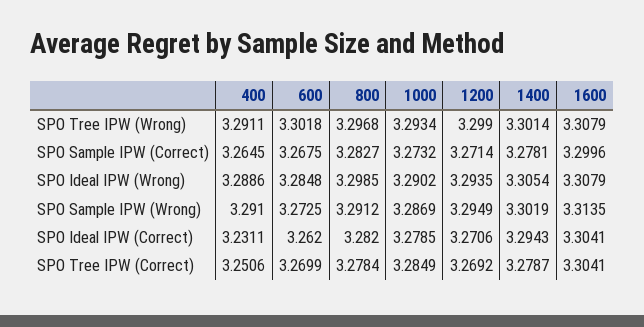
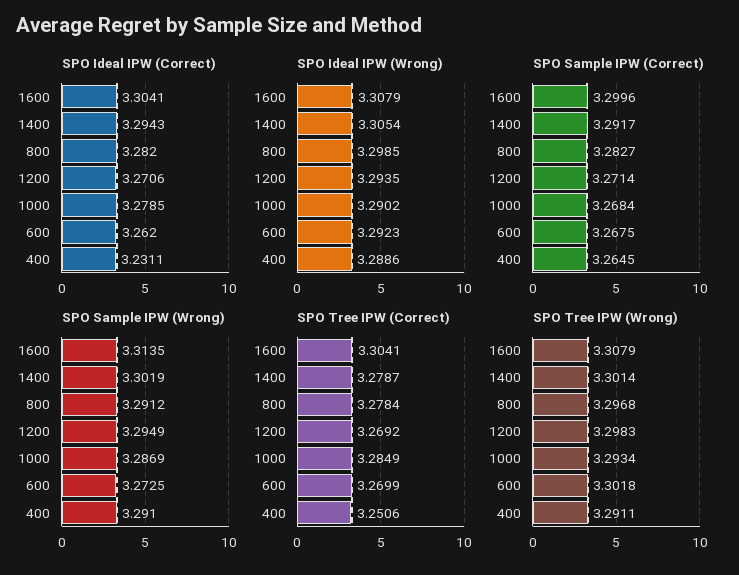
  {
    "SPO Tree IPW (Wrong)": {
      "400": 3.2911,
      "600": 3.3018,
      "800": 3.2968,
      "1000": 3.2934,
-     "1200": 3.299,
+     "1200": 3.2983,
      "1400": 3.3014,
      "1600": 3.3079
    },
    "SPO Sample IPW (Correct)": {
      "400": 3.2645,
      "600": 3.2675,
      "800": 3.2827,
-     "1000": 3.2732,
+     "1000": 3.2684,
      "1200": 3.2714,
-     "1400": 3.2781,
+     "1400": 3.2917,
      "1600": 3.2996
    },
    "SPO Ideal IPW (Wrong)": {
      "400": 3.2886,
-     "600": 3.2848,
+     "600": 3.2923,
      "800": 3.2985,
      "1000": 3.2902,
      "1200": 3.2935,
      "1400": 3.3054,
      "1600": 3.3079
    },
    "SPO Sample IPW (Wrong)": {
      "400": 3.291,
      "600": 3.2725,
      "800": 3.2912,
      "1000": 3.2869,
      "1200": 3.2949,
      "1400": 3.3019,
      "1600": 3.3135
    },
    "SPO Ideal IPW (Correct)": {
      "400": 3.2311,
      "600": 3.262,
      "800": 3.282,
      "1000": 3.2785,
      "1200": 3.2706,
      "1400": 3.2943,
      "1600": 3.3041
    },
    "SPO Tree IPW (Correct)": {
      "400": 3.2506,
      "600": 3.2699,
      "800": 3.2784,
      "1000": 3.2849,
      "1200": 3.2692,
      "1400": 3.2787,
      "1600": 3.3041
    }
  }

